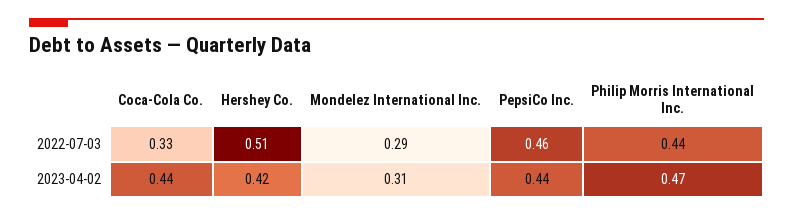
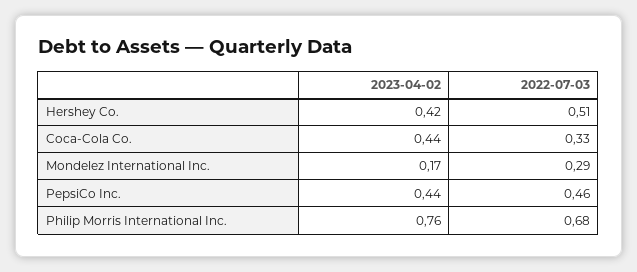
  {
    "Coca-Cola Co.": {
      "2022-07-03": 0.33,
      "2023-04-02": 0.44
    },
    "Hershey Co.": {
      "2022-07-03": 0.51,
      "2023-04-02": 0.42
    },
    "Mondelez International Inc.": {
      "2022-07-03": 0.29,
-     "2023-04-02": 0.31
+     "2023-04-02": 0.17
    },
    "PepsiCo Inc.": {
      "2022-07-03": 0.46,
      "2023-04-02": 0.44
    },
    "Philip Morris International Inc.": {
-     "2022-07-03": 0.44,
+     "2022-07-03": 0.68,
-     "2023-04-02": 0.47
+     "2023-04-02": 0.76
    }
  }

